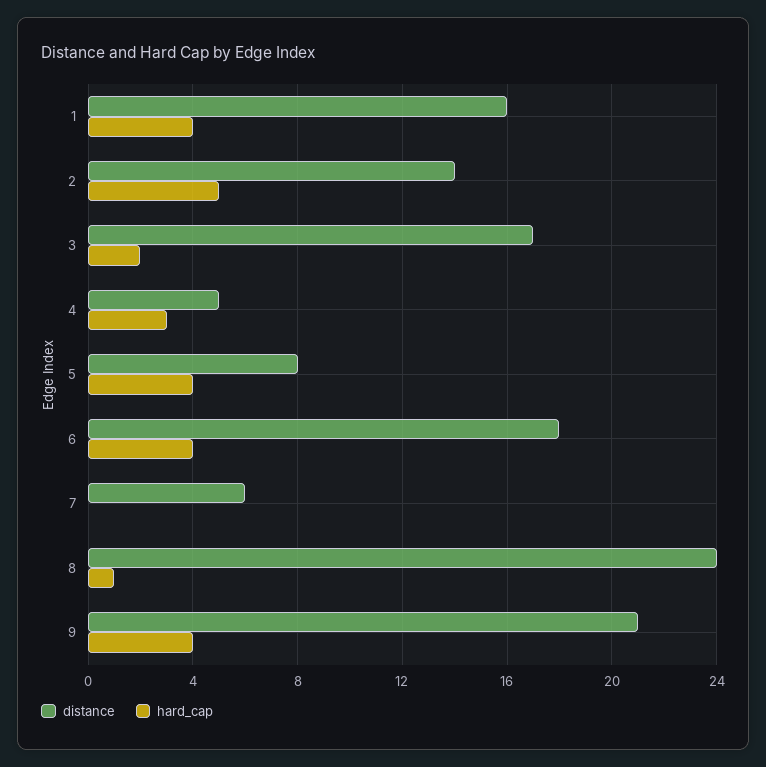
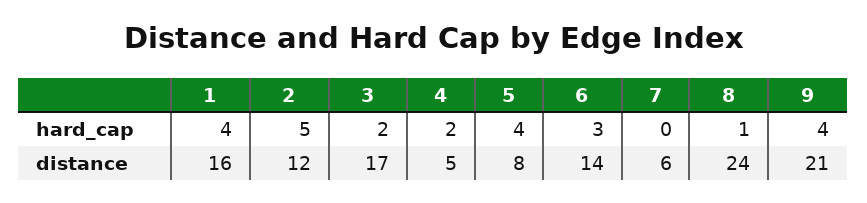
  {
    "distance": {
      "1": 16,
-     "2": 14,
+     "2": 12,
      "3": 17,
      "4": 5,
      "5": 8,
-     "6": 18,
+     "6": 14,
      "7": 6,
      "8": 24,
      "9": 21
    },
    "hard_cap": {
      "1": 4,
      "2": 5,
      "3": 2,
-     "4": 3,
+     "4": 2,
      "5": 4,
-     "6": 4,
+     "6": 3,
      "7": 0,
      "8": 1,
      "9": 4
    }
  }

